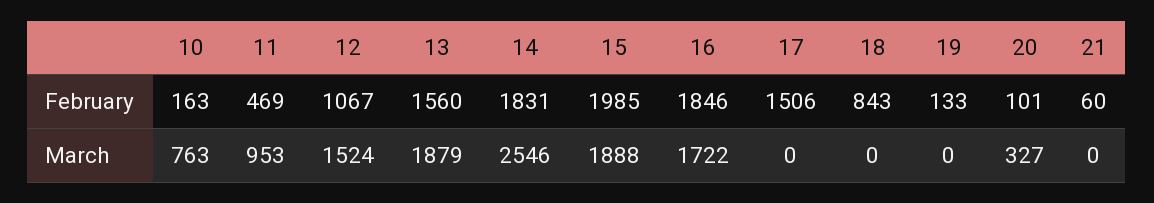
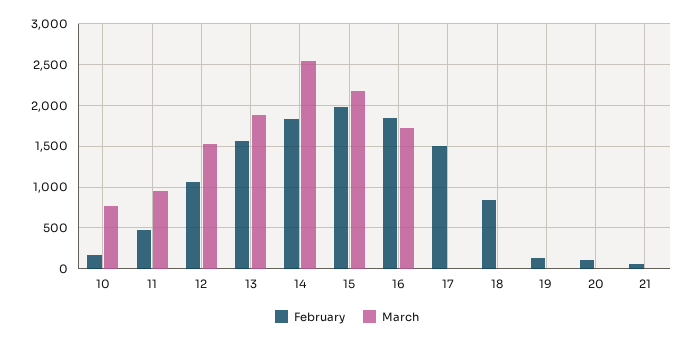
  {
    "February": {
      "10": 163,
      "11": 469,
      "12": 1067,
      "13": 1560,
      "14": 1831,
      "15": 1985,
      "16": 1846,
      "17": 1506,
      "18": 843,
      "19": 133,
      "20": 101,
      "21": 60
    },
    "March": {
      "10": 763,
      "11": 953,
      "12": 1524,
      "13": 1879,
      "14": 2546,
-     "15": 1888,
+     "15": 2200,
      "16": 1722,
      "17": 0,
      "18": 0,
      "19": 0,
-     "20": 327,
+     "20": 0,
      "21": 0
    }
  }

